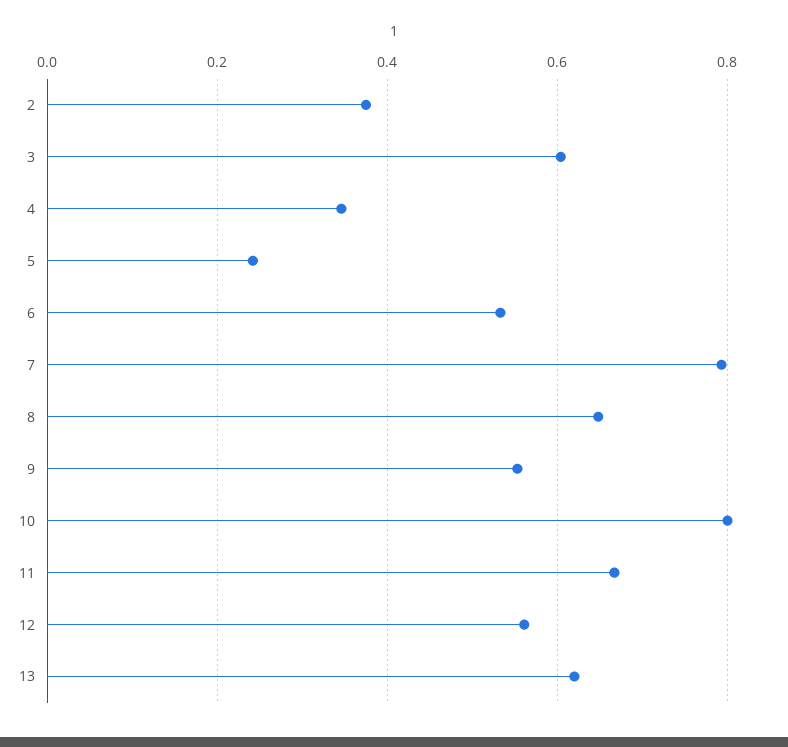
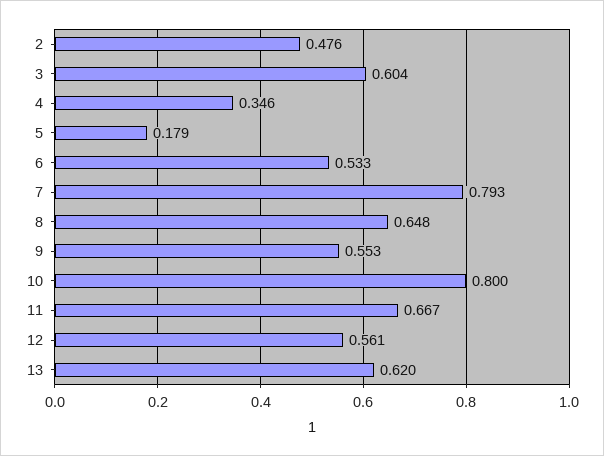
  {
-   "2": 0.38,
+   "2": 0.476,
    "3": 0.604,
    "4": 0.346,
-   "5": 0.24,
+   "5": 0.179,
    "6": 0.533,
    "7": 0.793,
    "8": 0.648,
    "9": 0.553,
    "10": 0.8,
    "11": 0.667,
    "12": 0.561,
    "13": 0.62
  }

